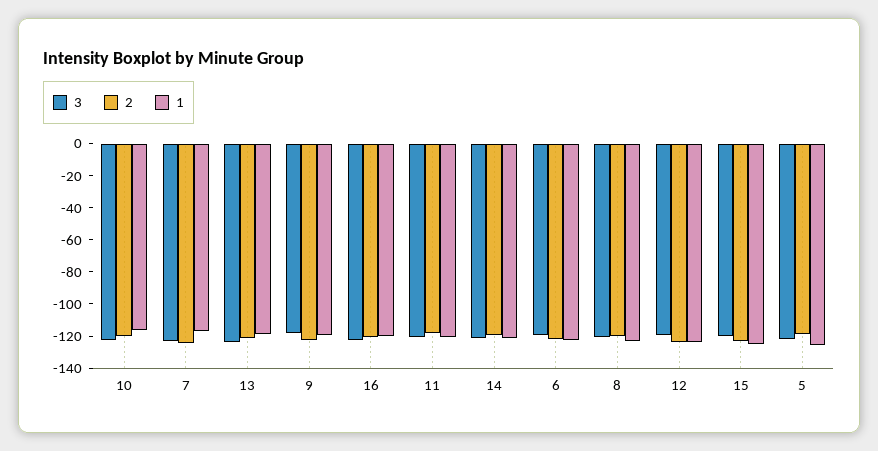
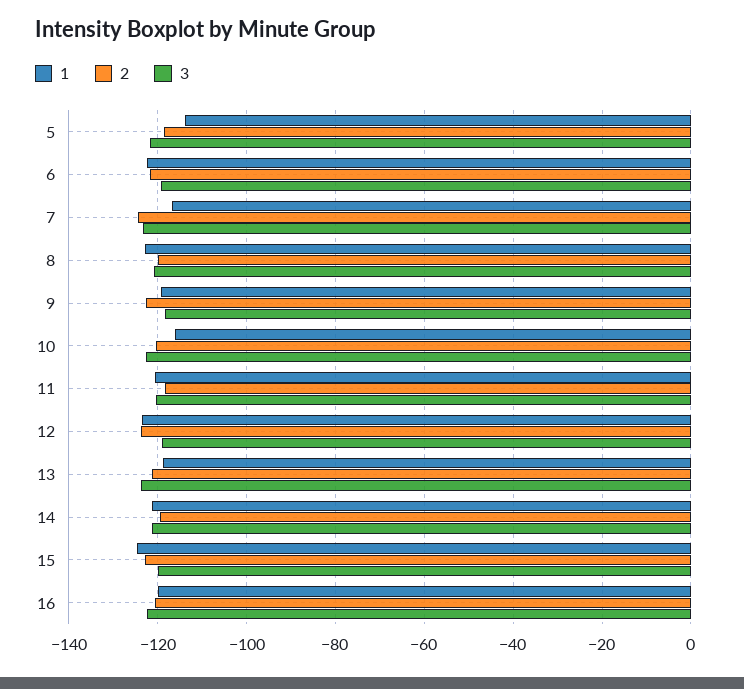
  {
    "3": {
      "10": -122,
      "7": -124,
      "13": -124,
      "9": -118,
      "16": -122,
      "11": -120,
      "14": -122,
      "6": -120,
      "8": -120,
      "12": -120,
      "15": -120,
      "5": -122
    },
    "2": {
      "10": -120,
      "7": -124,
      "13": -122,
      "9": -122,
      "16": -120,
      "11": -118,
      "14": -120,
      "6": -122,
      "8": -120,
      "12": -124,
      "15": -122,
      "5": -118
    },
    "1": {
      "10": -116,
      "7": -116,
      "13": -118,
      "9": -120,
      "16": -120,
      "11": -120,
      "14": -122,
      "6": -122,
      "8": -122,
      "12": -124,
      "15": -124,
-     "5": -125
+     "5": -114
    }
  }

